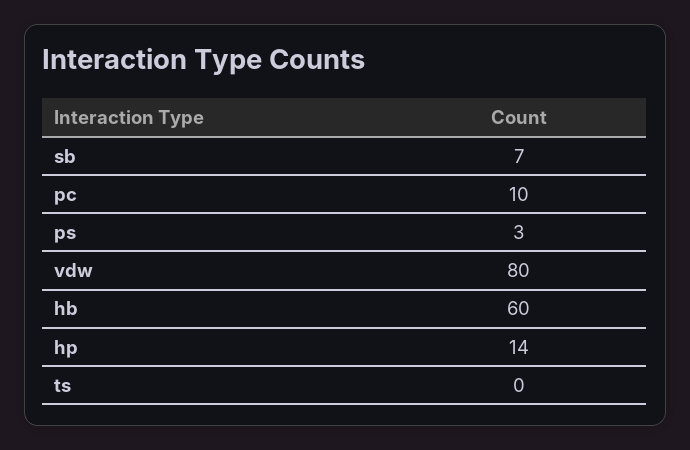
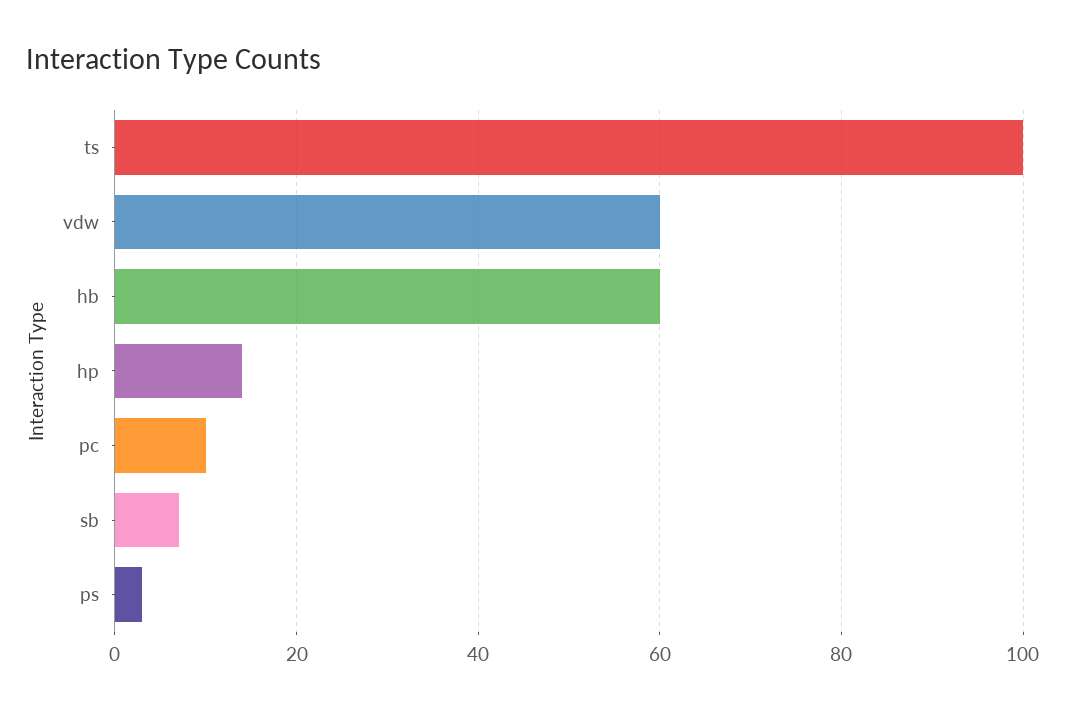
  {
    "sb": 7,
    "pc": 10,
    "ps": 3,
-   "vdw": 80,
+   "vdw": 60,
    "hb": 60,
    "hp": 14,
-   "ts": 0
+   "ts": 100
  }

